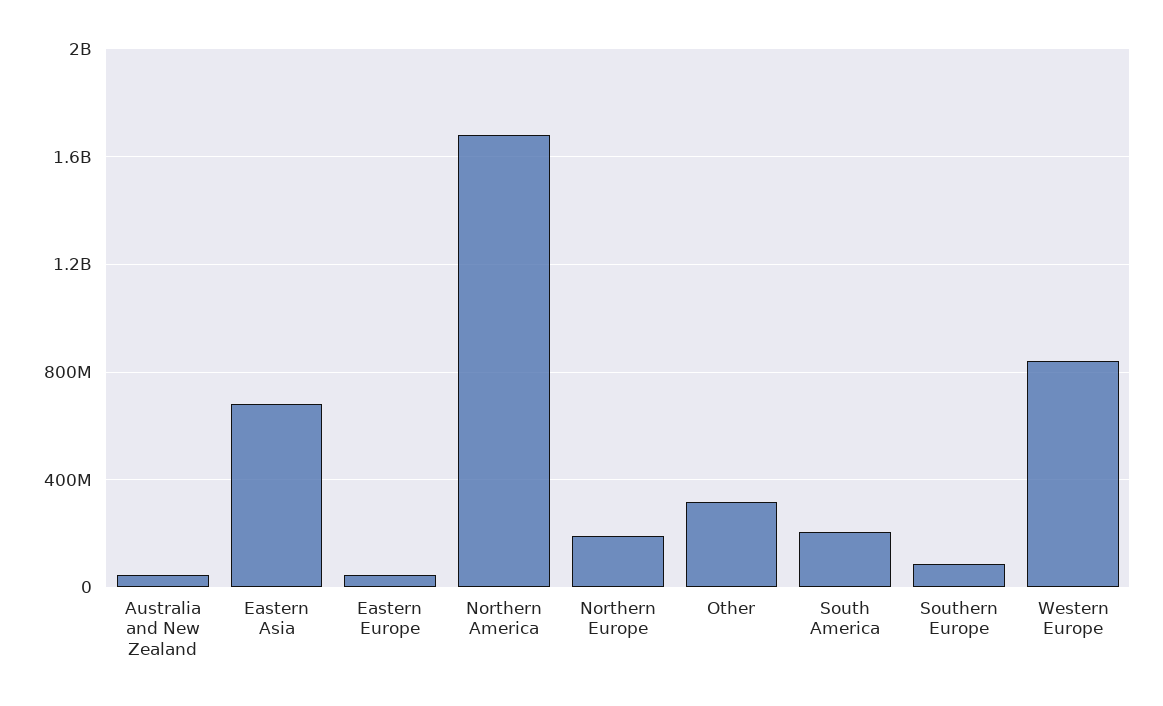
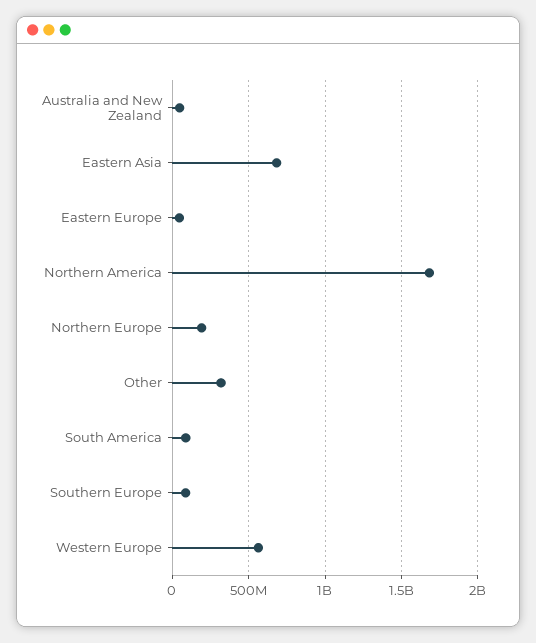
  {
    "Australia and New Zealand": 50000000,
    "Eastern Asia": 700000000,
    "Eastern Europe": 50000000,
    "Northern America": 1700000000,
    "Northern Europe": 200000000,
    "Other": 300000000,
-   "South America": 200000000,
+   "South America": 100000000,
    "Southern Europe": 100000000,
-   "Western Europe": 850000000
+   "Western Europe": 550000000
  }

